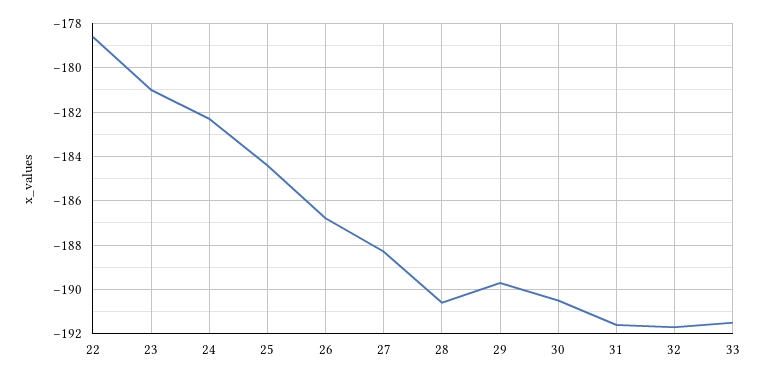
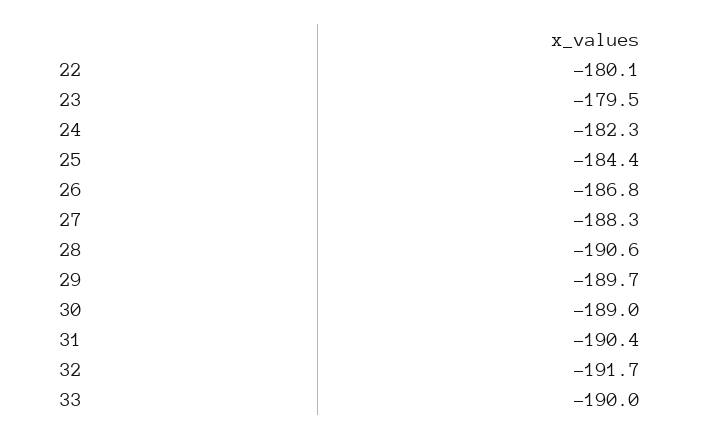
  {
-   "22": -178.5,
+   "22": -180.1,
-   "23": -181,
+   "23": -179.5,
    "24": -182.3,
    "25": -184.4,
    "26": -186.8,
    "27": -188.3,
    "28": -190.6,
    "29": -189.7,
-   "30": -190.5,
+   "30": -189,
-   "31": -191.5,
+   "31": -190.4,
    "32": -191.7,
-   "33": -191.5
+   "33": -190
  }

